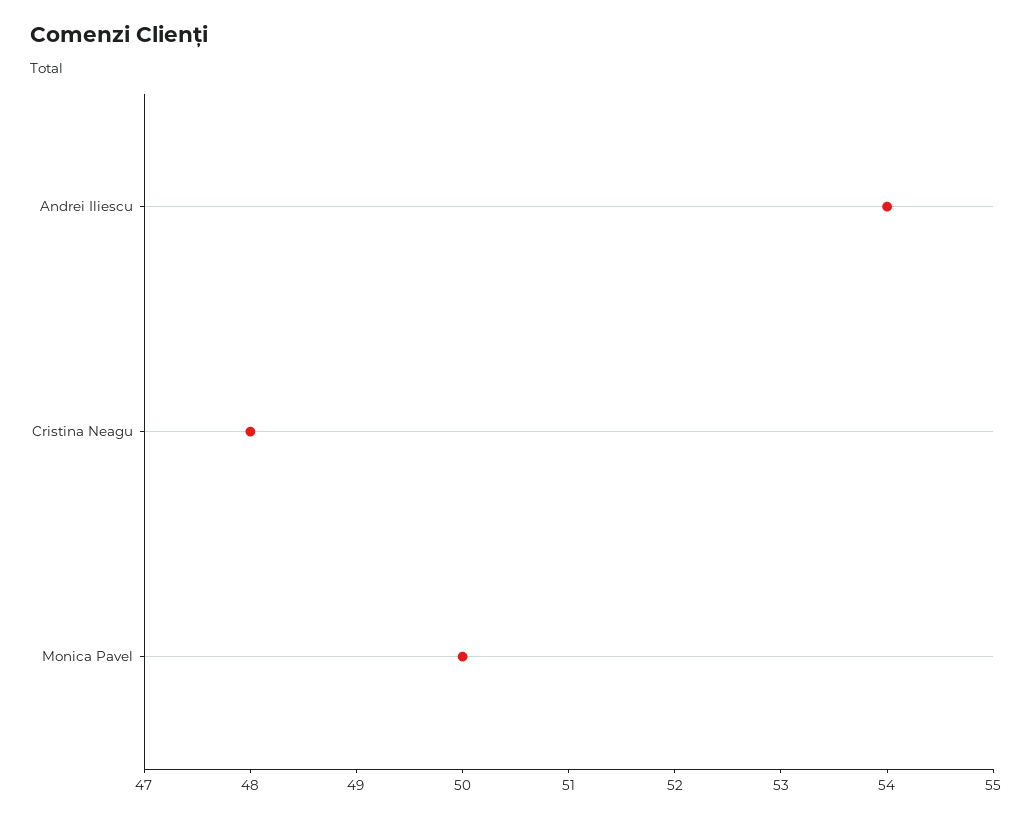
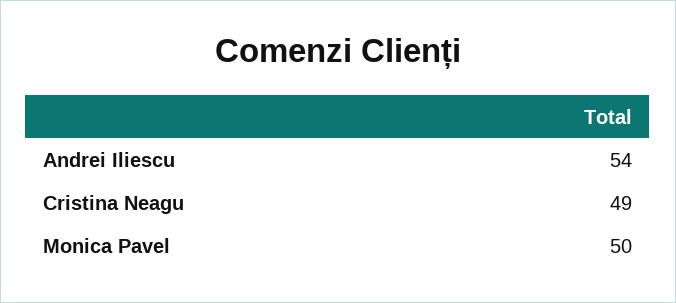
  {
    "Andrei Iliescu": 54,
-   "Cristina Neagu": 48,
+   "Cristina Neagu": 49,
    "Monica Pavel": 50
  }

